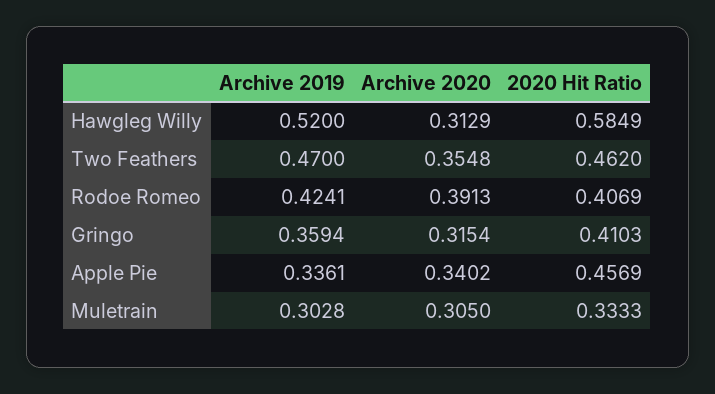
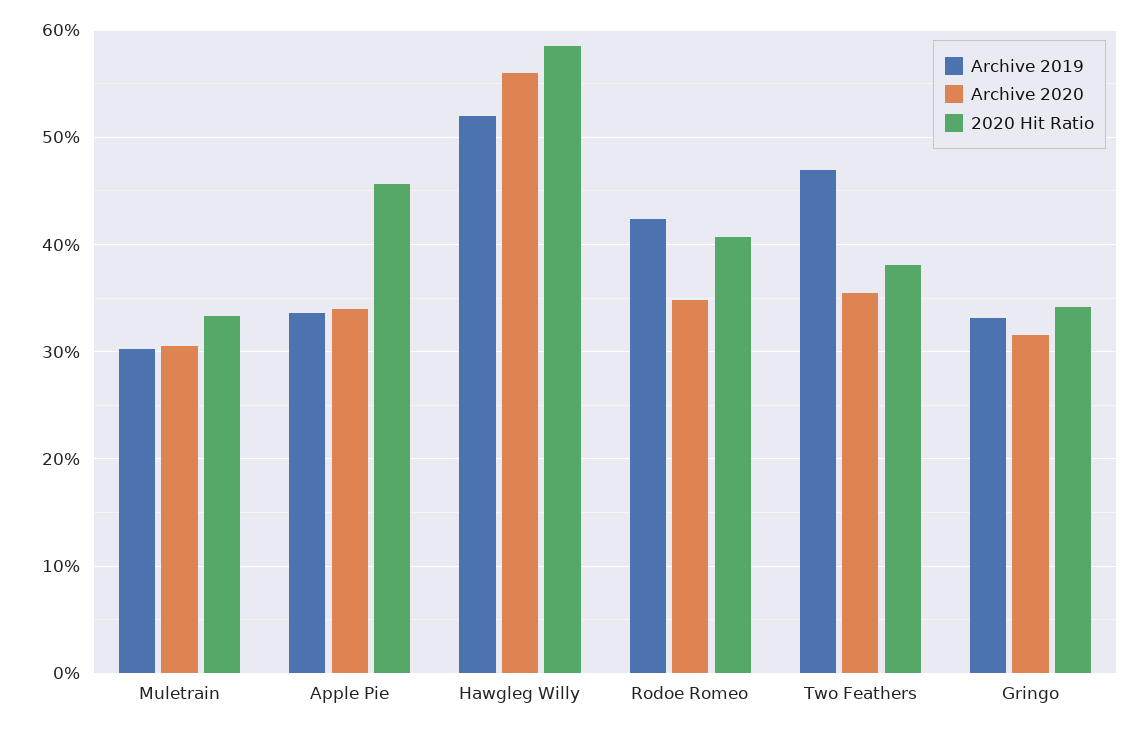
  {
    "Archive 2019": {
      "Hawgleg Willy": 0.52,
      "Two Feathers": 0.47,
      "Rodoe Romeo": 0.4241,
-     "Gringo": 0.3594,
+     "Gringo": 0.33,
      "Apple Pie": 0.3361,
      "Muletrain": 0.3028
    },
    "Archive 2020": {
-     "Hawgleg Willy": 0.3129,
+     "Hawgleg Willy": 0.56,
      "Two Feathers": 0.3548,
-     "Rodoe Romeo": 0.3913,
+     "Rodoe Romeo": 0.35,
      "Gringo": 0.3154,
      "Apple Pie": 0.3402,
      "Muletrain": 0.305
    },
    "2020 Hit Ratio": {
      "Hawgleg Willy": 0.5849,
-     "Two Feathers": 0.462,
+     "Two Feathers": 0.38,
      "Rodoe Romeo": 0.4069,
-     "Gringo": 0.4103,
+     "Gringo": 0.34,
      "Apple Pie": 0.4569,
      "Muletrain": 0.3333
    }
  }

